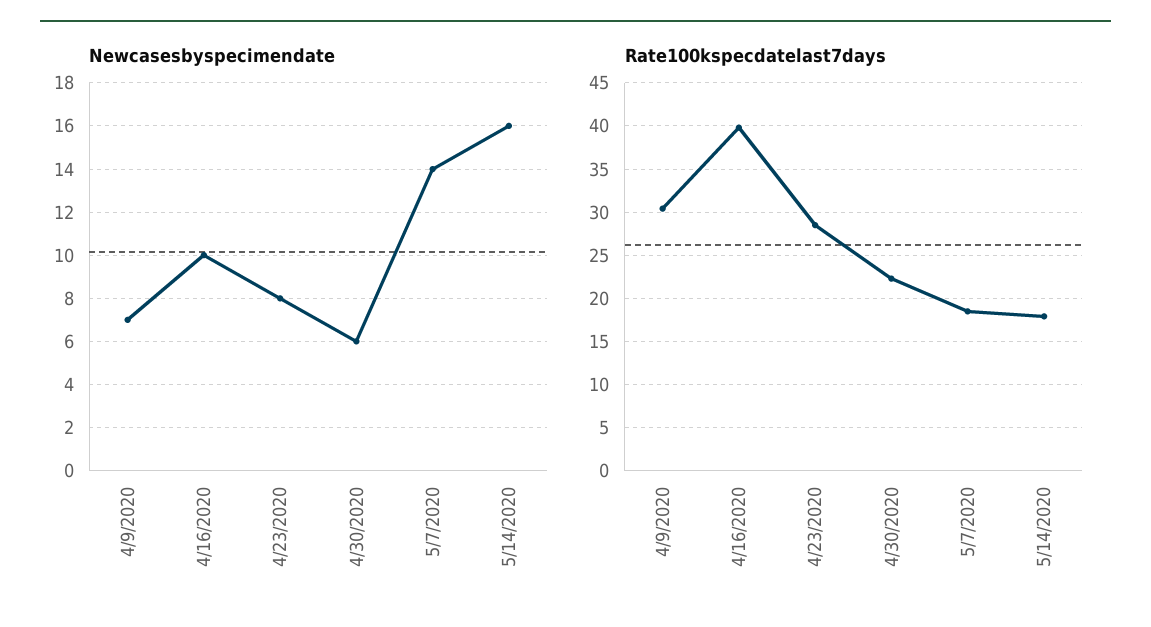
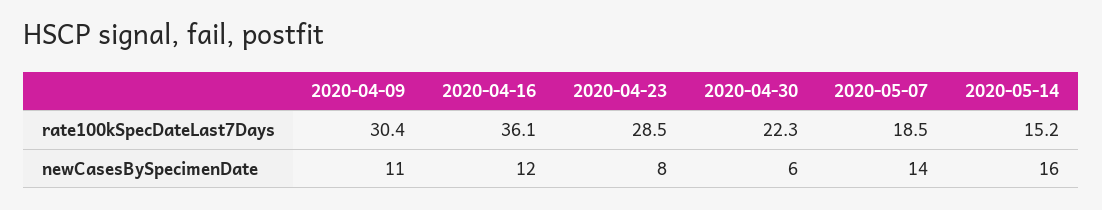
  {
    "Newcasesbyspecimendate": {
-     "4/9/2020": 7,
+     "4/9/2020": 11,
-     "4/16/2020": 10,
+     "4/16/2020": 12,
      "4/23/2020": 8,
      "4/30/2020": 6,
      "5/7/2020": 14,
      "5/14/2020": 16
    },
    "Rate100kspecdatelast7days": {
      "4/9/2020": 30.4,
-     "4/16/2020": 40,
+     "4/16/2020": 36.1,
      "4/23/2020": 28.5,
      "4/30/2020": 22.3,
      "5/7/2020": 18.5,
-     "5/14/2020": 18
+     "5/14/2020": 15.2
    }
  }

